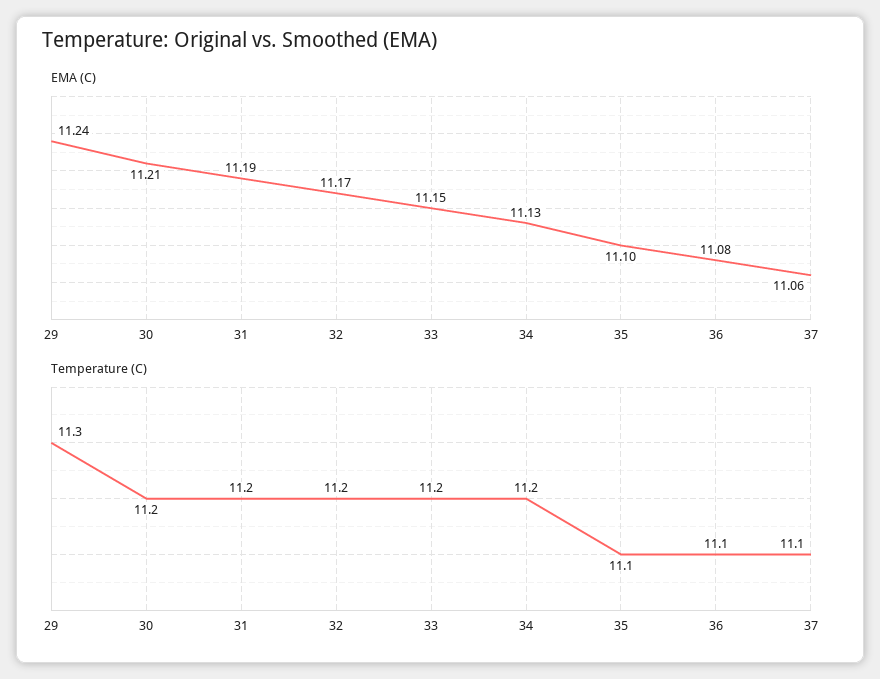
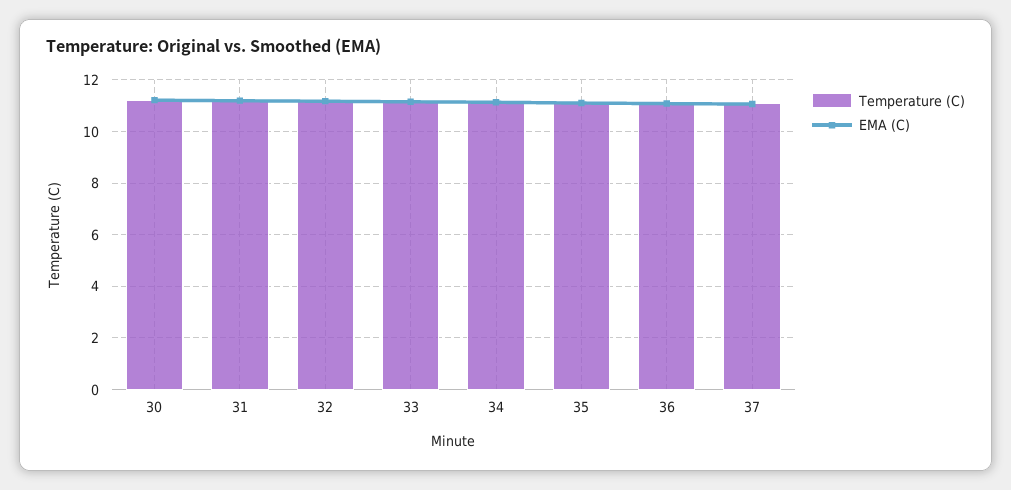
  {
    "EMA (C)": {
-     "29": 11.24,
      "30": 11.21,
      "31": 11.19,
      "32": 11.17,
      "33": 11.15,
      "34": 11.13,
      "35": 11.1,
      "36": 11.08,
      "37": 11.06
    },
    "Temperature (C)": {
-     "29": 11.3,
      "30": 11.2,
      "31": 11.2,
      "32": 11.2,
      "33": 11.2,
      "34": 11.2,
      "35": 11.1,
      "36": 11.1,
      "37": 11.1
    }
  }

